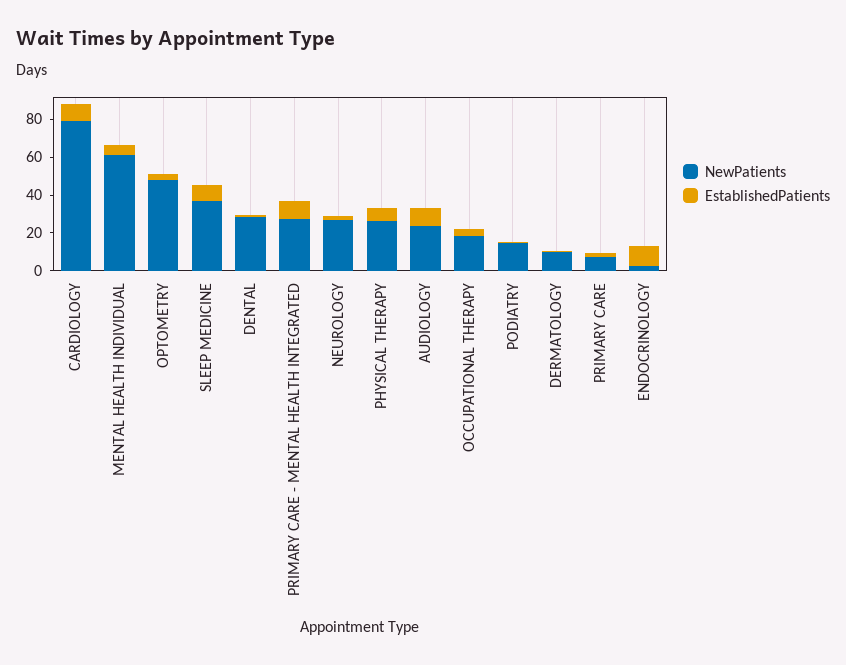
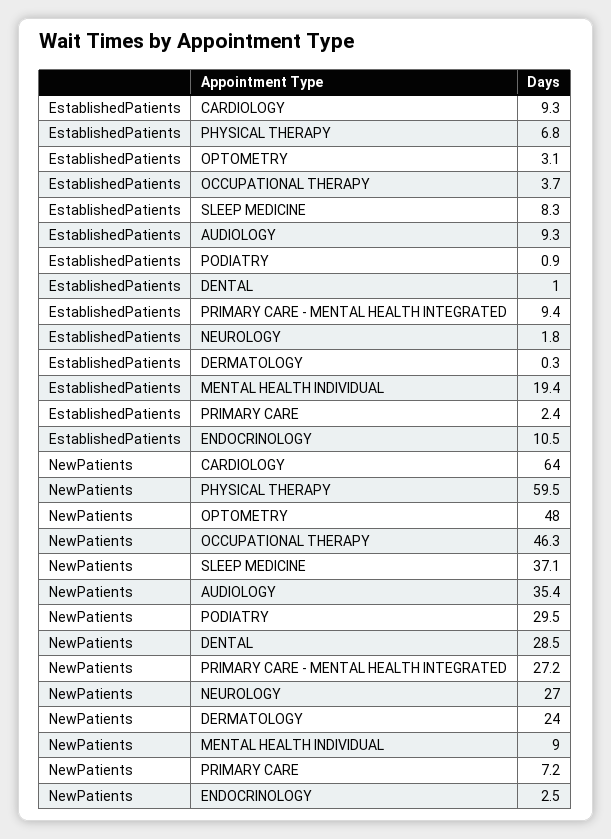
  {
    "NewPatients": {
-     "CARDIOLOGY": 80,
+     "CARDIOLOGY": 64,
-     "MENTAL HEALTH INDIVIDUAL": 60,
+     "MENTAL HEALTH INDIVIDUAL": 9,
      "OPTOMETRY": 48,
      "SLEEP MEDICINE": 37.1,
      "DENTAL": 28.5,
      "PRIMARY CARE - MENTAL HEALTH INTEGRATED": 27.2,
      "NEUROLOGY": 27,
-     "PHYSICAL THERAPY": 25,
+     "PHYSICAL THERAPY": 59.5,
-     "AUDIOLOGY": 25,
+     "AUDIOLOGY": 35.4,
-     "OCCUPATIONAL THERAPY": 20,
+     "OCCUPATIONAL THERAPY": 46.3,
-     "PODIATRY": 15,
+     "PODIATRY": 29.5,
-     "DERMATOLOGY": 10,
+     "DERMATOLOGY": 24,
      "PRIMARY CARE": 7.2,
      "ENDOCRINOLOGY": 2.5
    },
    "EstablishedPatients": {
      "CARDIOLOGY": 9.3,
-     "MENTAL HEALTH INDIVIDUAL": 5,
+     "MENTAL HEALTH INDIVIDUAL": 19.4,
      "OPTOMETRY": 3.1,
      "SLEEP MEDICINE": 8.3,
      "DENTAL": 1,
      "PRIMARY CARE - MENTAL HEALTH INTEGRATED": 9.4,
      "NEUROLOGY": 1.8,
      "PHYSICAL THERAPY": 6.8,
      "AUDIOLOGY": 9.3,
      "OCCUPATIONAL THERAPY": 3.7,
      "PODIATRY": 0.9,
      "DERMATOLOGY": 0.3,
      "PRIMARY CARE": 2.4,
      "ENDOCRINOLOGY": 10.5
    }
  }

